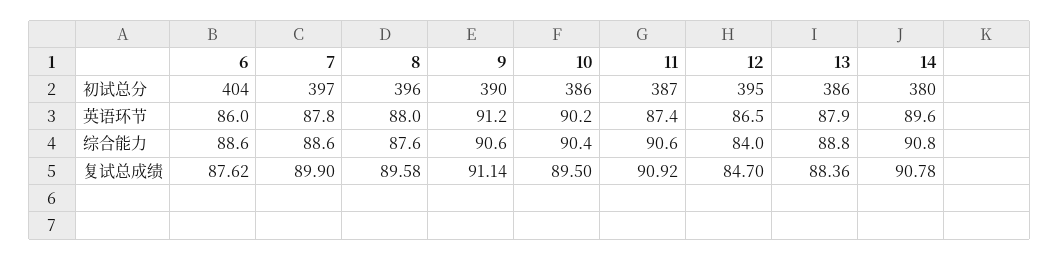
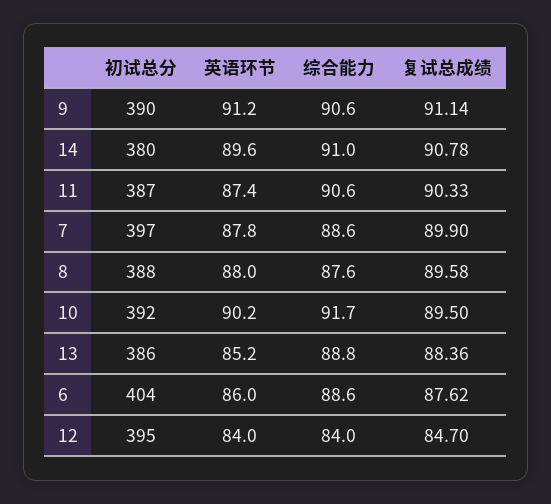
  {
    "6": {
      "初试总分": 404,
      "英语环节": 86,
      "综合能力": 88.6,
      "复试总成绩": 87.62
    },
    "7": {
      "初试总分": 397,
      "英语环节": 87.8,
      "综合能力": 88.6,
      "复试总成绩": 89.9
    },
    "8": {
-     "初试总分": 396,
+     "初试总分": 388,
      "英语环节": 88,
      "综合能力": 87.6,
      "复试总成绩": 89.58
    },
    "9": {
      "初试总分": 390,
      "英语环节": 91.2,
      "综合能力": 90.6,
      "复试总成绩": 91.14
    },
    "10": {
-     "初试总分": 386,
+     "初试总分": 392,
      "英语环节": 90.2,
-     "综合能力": 90.4,
+     "综合能力": 91.7,
      "复试总成绩": 89.5
    },
    "11": {
      "初试总分": 387,
      "英语环节": 87.4,
      "综合能力": 90.6,
-     "复试总成绩": 90.92
+     "复试总成绩": 90.33
    },
    "12": {
      "初试总分": 395,
-     "英语环节": 86.5,
+     "英语环节": 84,
      "综合能力": 84,
      "复试总成绩": 84.7
    },
    "13": {
      "初试总分": 386,
-     "英语环节": 87.9,
+     "英语环节": 85.2,
      "综合能力": 88.8,
      "复试总成绩": 88.36
    },
    "14": {
      "初试总分": 380,
      "英语环节": 89.6,
-     "综合能力": 90.8,
+     "综合能力": 91,
      "复试总成绩": 90.78
    }
  }

